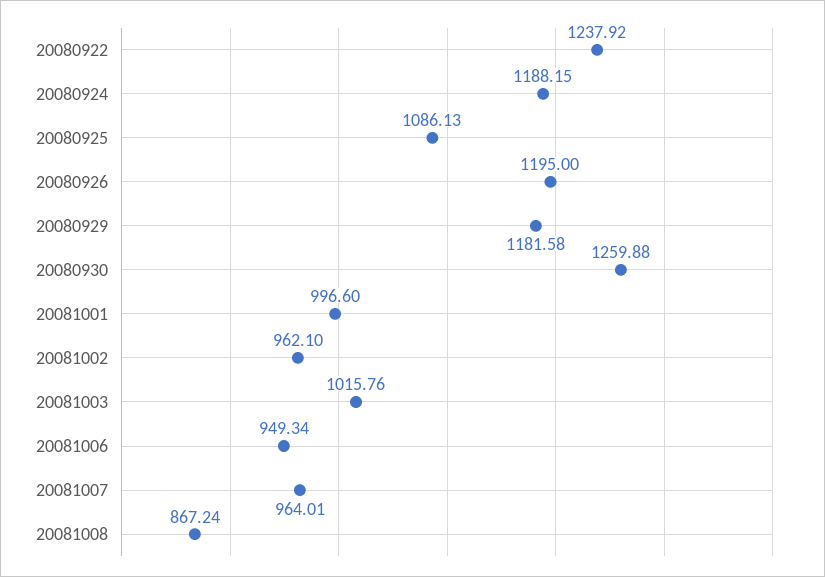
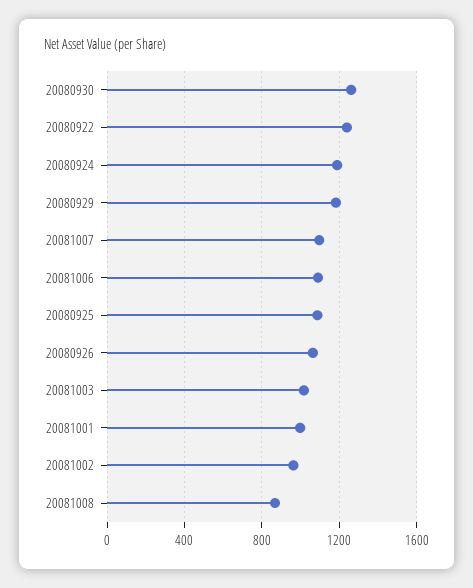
  {
    "20080922": 1237.92,
    "20080924": 1188.15,
    "20080925": 1086.13,
-   "20080926": 1195,
+   "20080926": 1050,
    "20080929": 1181.58,
    "20080930": 1259.88,
    "20081001": 996.6,
    "20081002": 962.1,
    "20081003": 1015.76,
-   "20081006": 949.34,
+   "20081006": 1100,
-   "20081007": 964.01,
+   "20081007": 1100,
    "20081008": 867.24
  }

